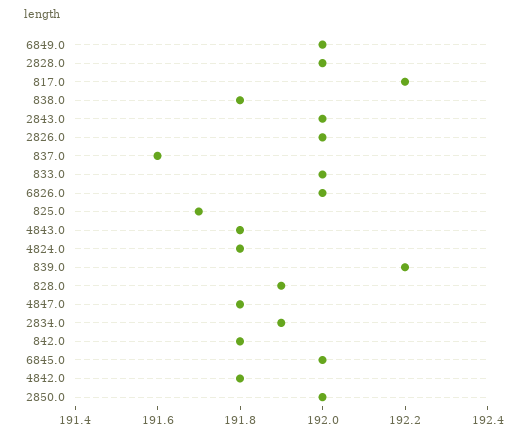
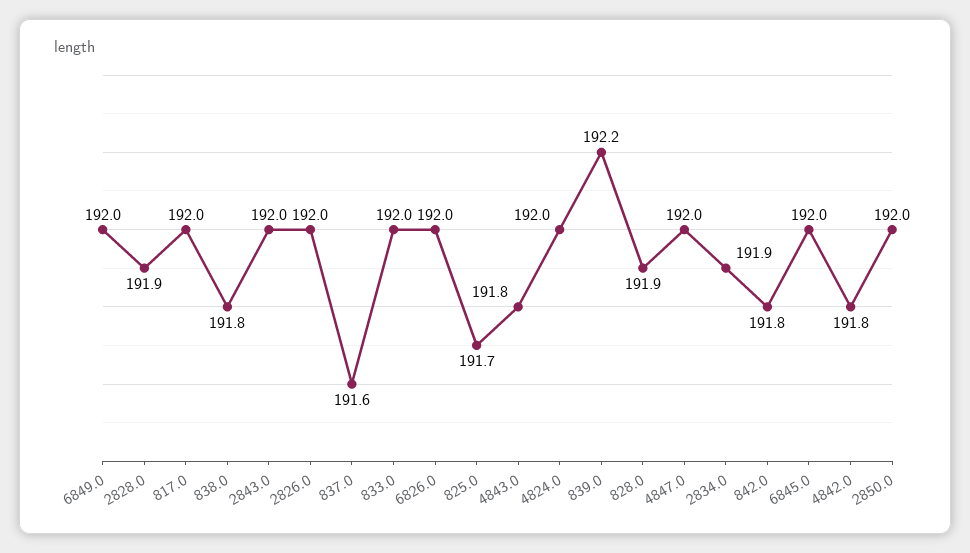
  {
    "6849.0": 192,
-   "2828.0": 192,
+   "2828.0": 191.9,
-   "817.0": 192.2,
+   "817.0": 192,
    "838.0": 191.8,
    "2843.0": 192,
    "2826.0": 192,
    "837.0": 191.6,
    "833.0": 192,
    "6826.0": 192,
    "825.0": 191.7,
    "4843.0": 191.8,
-   "4824.0": 191.8,
+   "4824.0": 192,
    "839.0": 192.2,
    "828.0": 191.9,
-   "4847.0": 191.8,
+   "4847.0": 192,
    "2834.0": 191.9,
    "842.0": 191.8,
    "6845.0": 192,
    "4842.0": 191.8,
    "2850.0": 192
  }

